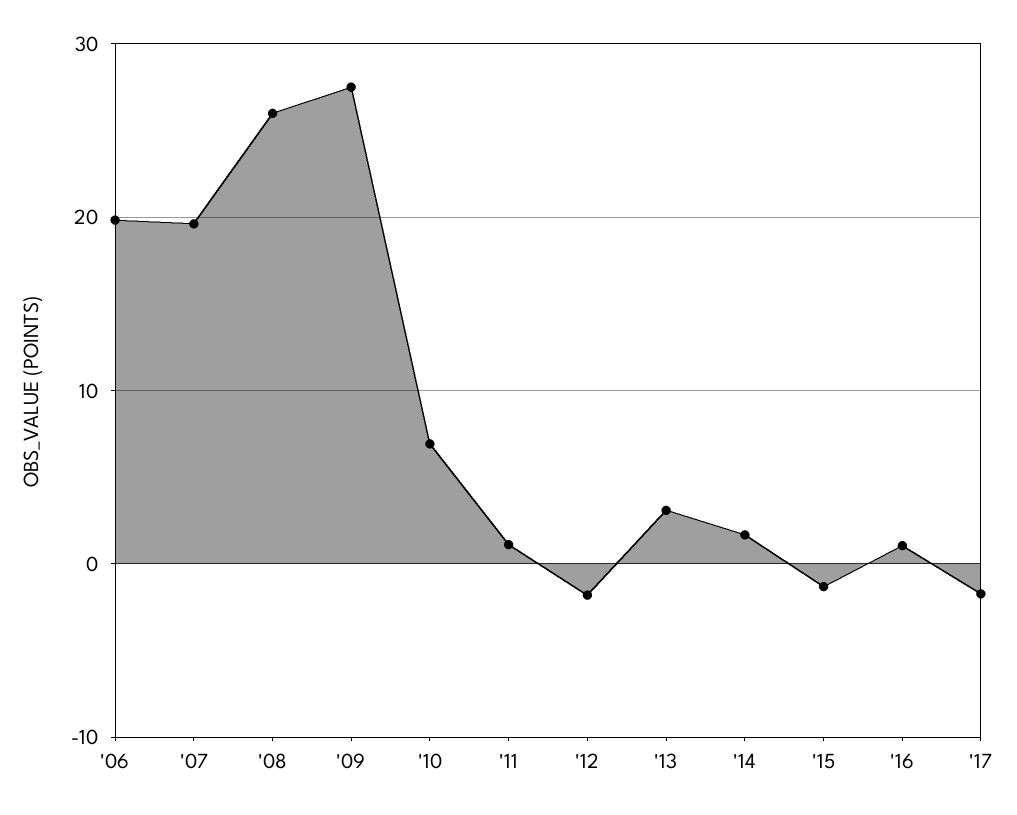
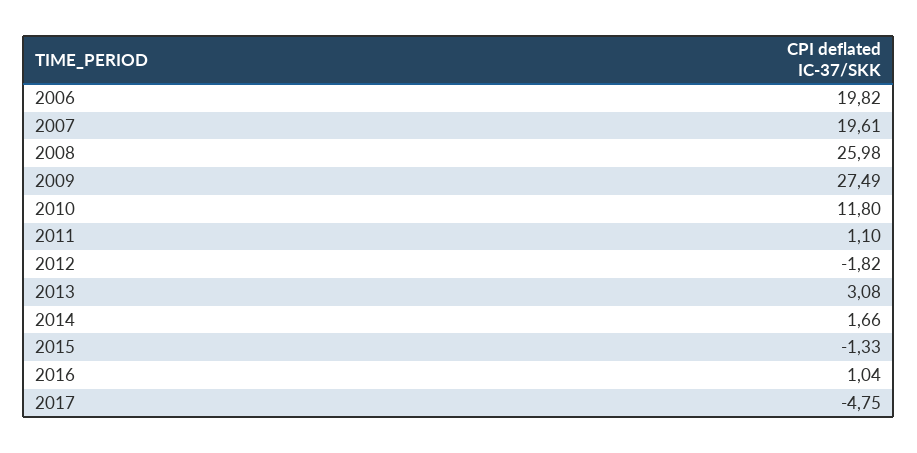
  {
    "'06": 19.82,
    "'07": 19.61,
    "'08": 25.98,
    "'09": 27.49,
-   "'10": 7,
+   "'10": 11.8,
    "'11": 1.1,
    "'12": -1.82,
    "'13": 3.08,
    "'14": 1.66,
    "'15": -1.33,
    "'16": 1.04,
-   "'17": -2
+   "'17": -4.75
  }

